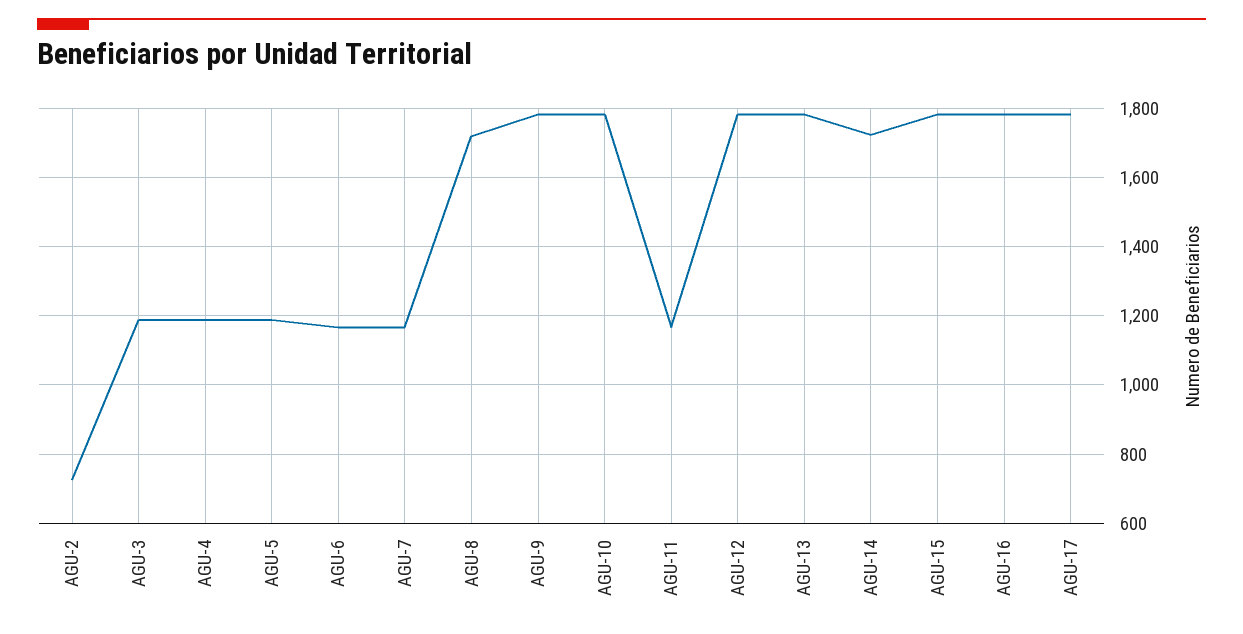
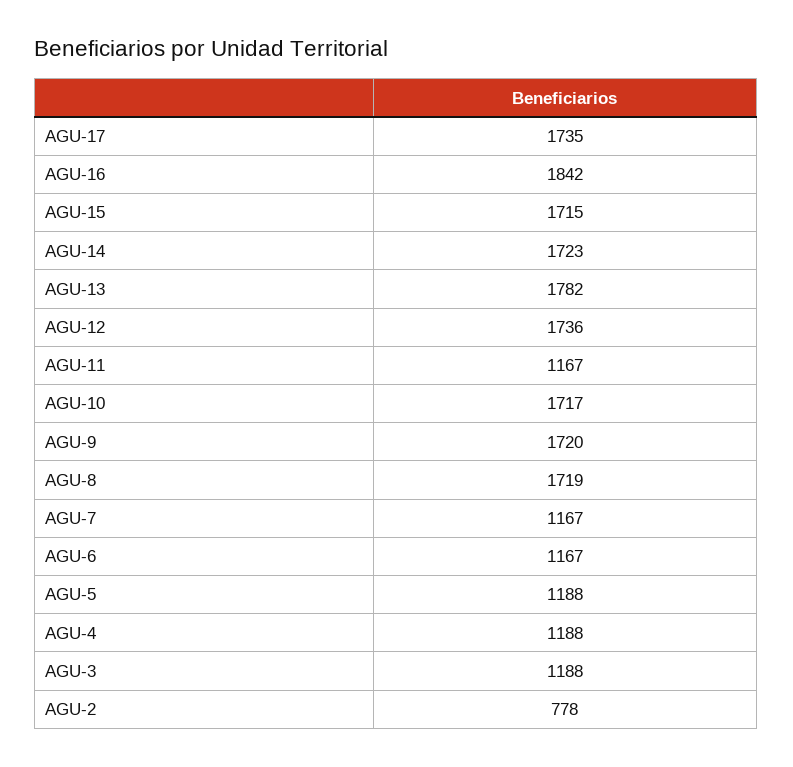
  {
-   "AGU-2": 720,
+   "AGU-2": 778,
    "AGU-3": 1188,
    "AGU-4": 1188,
    "AGU-5": 1188,
    "AGU-6": 1167,
    "AGU-7": 1167,
    "AGU-8": 1719,
-   "AGU-9": 1780,
+   "AGU-9": 1720,
-   "AGU-10": 1780,
+   "AGU-10": 1717,
    "AGU-11": 1167,
-   "AGU-12": 1780,
+   "AGU-12": 1736,
    "AGU-13": 1782,
    "AGU-14": 1723,
-   "AGU-15": 1780,
+   "AGU-15": 1715,
-   "AGU-16": 1780,
+   "AGU-16": 1842,
-   "AGU-17": 1780
+   "AGU-17": 1735
  }

